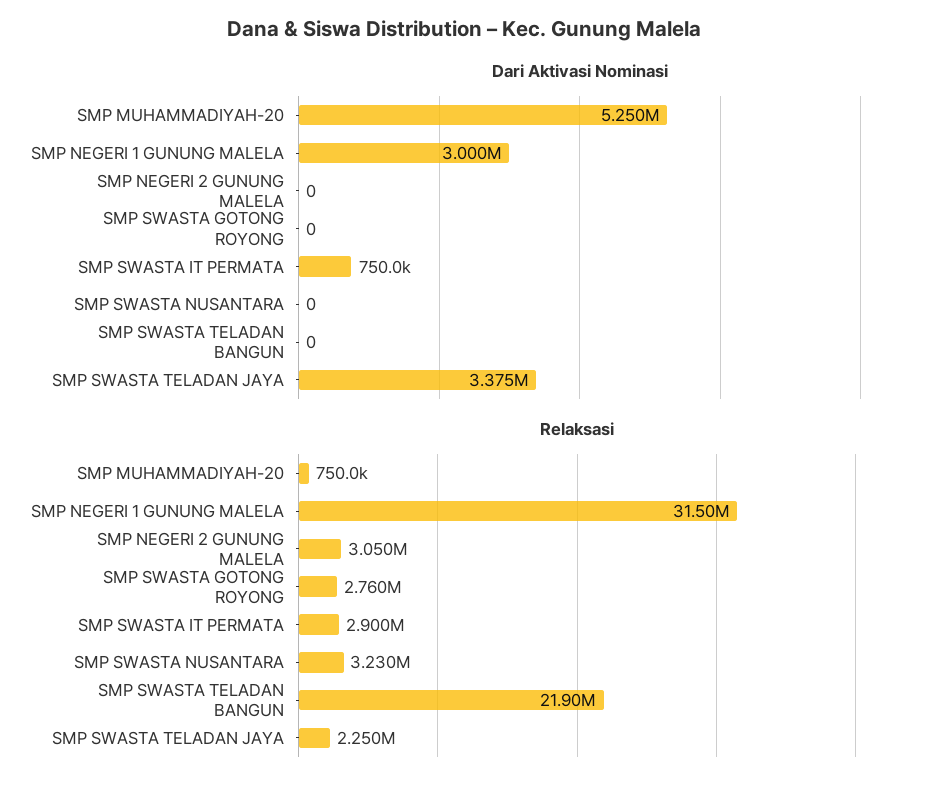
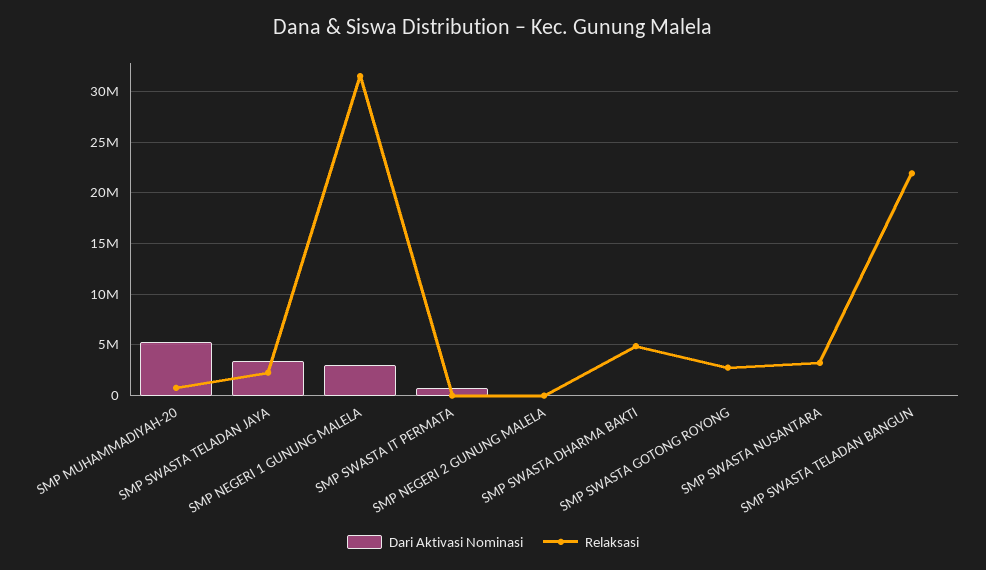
  {
    "Dari Aktivasi Nominasi": {
      "SMP MUHAMMADIYAH-20": 5250000,
      "SMP NEGERI 1 GUNUNG MALELA": 3000000,
      "SMP NEGERI 2 GUNUNG MALELA": 0,
      "SMP SWASTA GOTONG ROYONG": 0,
      "SMP SWASTA IT PERMATA": 750000,
      "SMP SWASTA NUSANTARA": 0,
      "SMP SWASTA TELADAN BANGUN": 0,
-     "SMP SWASTA TELADAN JAYA": 3375000
+     "SMP SWASTA TELADAN JAYA": 3375000,
+     "SMP SWASTA DHARMA BAKTI": 0
    },
    "Relaksasi": {
      "SMP MUHAMMADIYAH-20": 750000,
      "SMP NEGERI 1 GUNUNG MALELA": 31500000,
-     "SMP NEGERI 2 GUNUNG MALELA": 3050000,
+     "SMP NEGERI 2 GUNUNG MALELA": 0,
      "SMP SWASTA GOTONG ROYONG": 2760000,
-     "SMP SWASTA IT PERMATA": 2900000,
+     "SMP SWASTA IT PERMATA": 0,
      "SMP SWASTA NUSANTARA": 3230000,
      "SMP SWASTA TELADAN BANGUN": 21900000,
-     "SMP SWASTA TELADAN JAYA": 2250000
+     "SMP SWASTA TELADAN JAYA": 2250000,
+     "SMP SWASTA DHARMA BAKTI": 5000000
    }
  }

